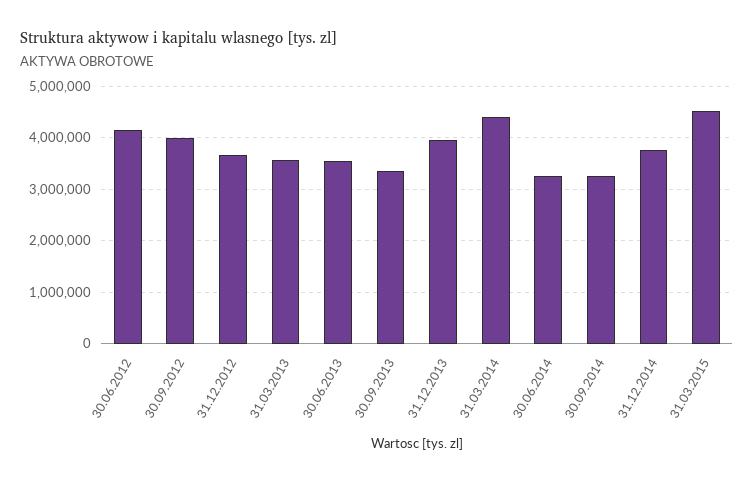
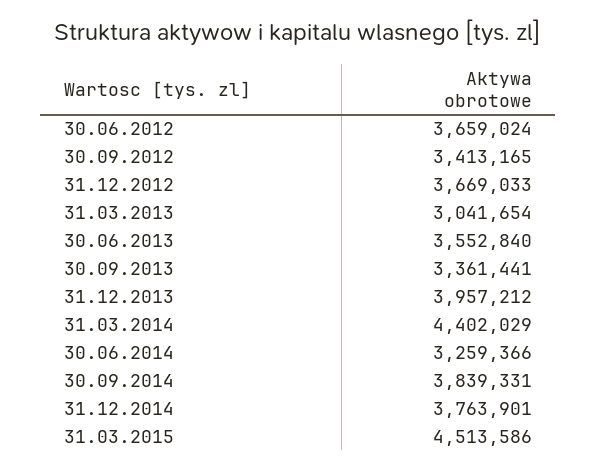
  {
-   "30.06.2012": 4200000,
+   "30.06.2012": 3659024,
-   "30.09.2012": 4000000,
+   "30.09.2012": 3413165,
    "31.12.2012": 3669033,
-   "31.03.2013": 3600000,
+   "31.03.2013": 3041654,
    "30.06.2013": 3552840,
    "30.09.2013": 3361441,
    "31.12.2013": 3957212,
    "31.03.2014": 4402029,
    "30.06.2014": 3259366,
-   "30.09.2014": 3200000,
+   "30.09.2014": 3839331,
    "31.12.2014": 3763901,
    "31.03.2015": 4513586
  }

